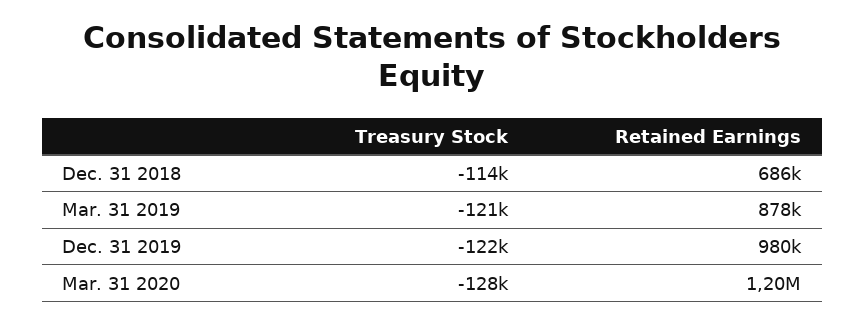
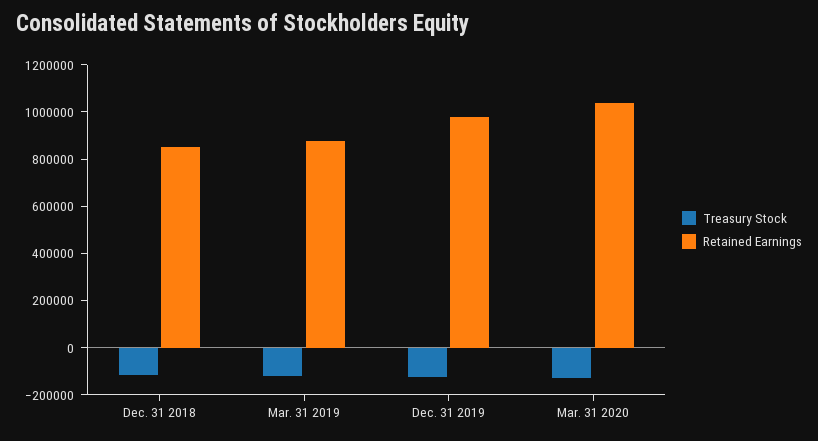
  {
    "Treasury Stock": {
      "Dec. 31 2018": -114000,
      "Mar. 31 2019": -121000,
      "Dec. 31 2019": -122000,
      "Mar. 31 2020": -128000
    },
    "Retained Earnings": {
-     "Dec. 31 2018": 686000,
+     "Dec. 31 2018": 850000,
      "Mar. 31 2019": 878000,
      "Dec. 31 2019": 980000,
-     "Mar. 31 2020": 1200000
+     "Mar. 31 2020": 1050000
    }
  }

